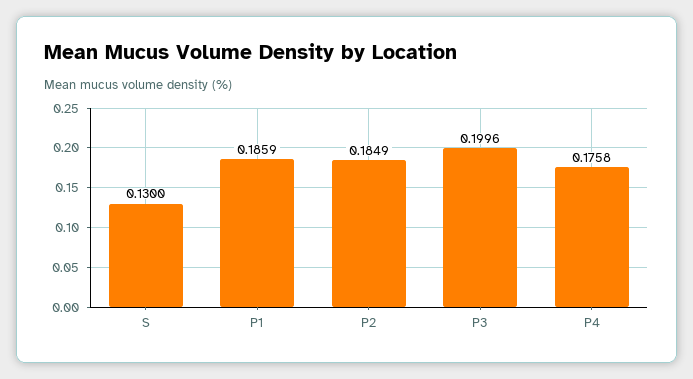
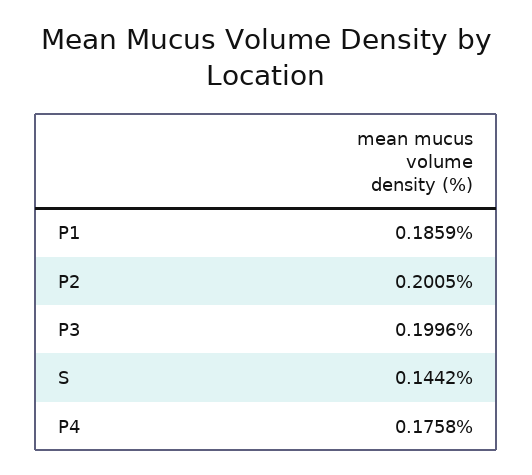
  {
-   "S": 0.13,
+   "S": 0.1442,
    "P1": 0.1859,
-   "P2": 0.1849,
+   "P2": 0.2005,
    "P3": 0.1996,
    "P4": 0.1758
  }

